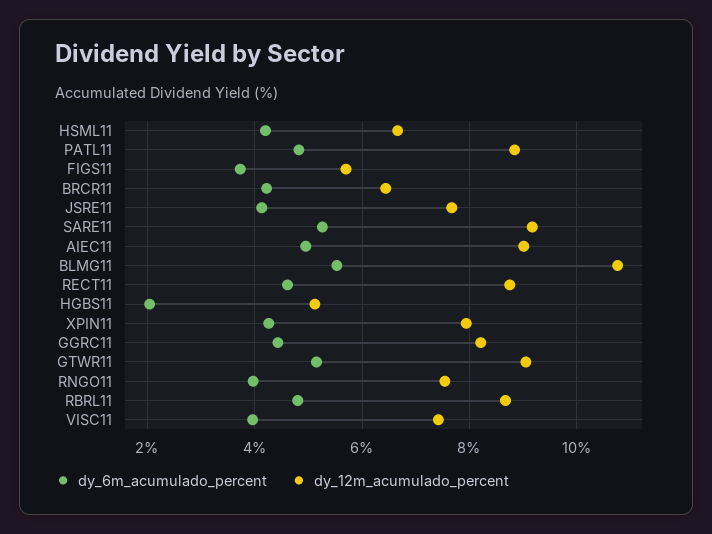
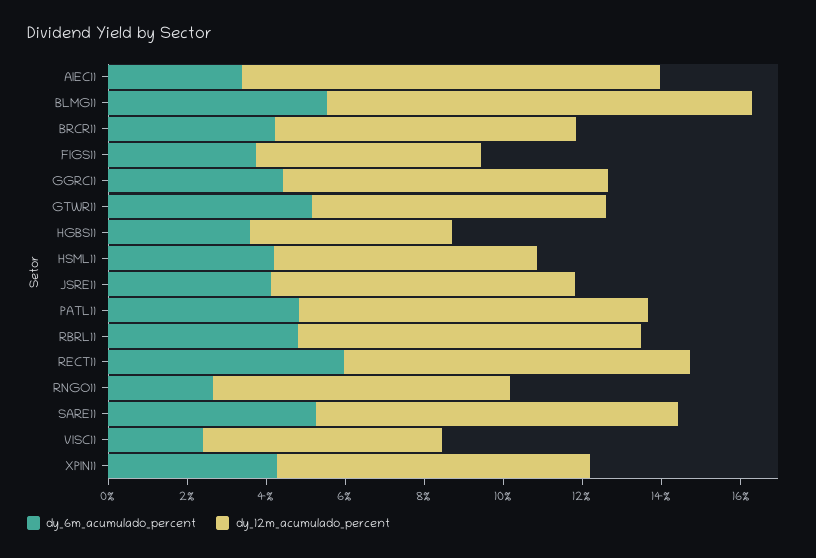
  {
    "dy_6m_acumulado_percent": {
      "HSML11": 4.2,
      "PATL11": 4.8,
      "FIGS11": 3.8,
      "BRCR11": 4.2,
      "JSRE11": 4.2,
      "SARE11": 5.2,
-     "AIEC11": 5,
+     "AIEC11": 3.5,
      "BLMG11": 5.6,
-     "RECT11": 4.6,
+     "RECT11": 6,
-     "HGBS11": 2,
+     "HGBS11": 3.5,
      "XPIN11": 4.2,
      "GGRC11": 4.4,
      "GTWR11": 5.2,
-     "RNGO11": 4,
+     "RNGO11": 2.5,
      "RBRL11": 4.8,
-     "VISC11": 4
+     "VISC11": 2.5
    },
    "dy_12m_acumulado_percent": {
      "HSML11": 6.6,
      "PATL11": 8.8,
      "FIGS11": 5.8,
-     "BRCR11": 6.4,
+     "BRCR11": 7.5,
      "JSRE11": 7.6,
      "SARE11": 9.2,
-     "AIEC11": 9,
+     "AIEC11": 10.5,
      "BLMG11": 10.8,
      "RECT11": 8.8,
      "HGBS11": 5.2,
      "XPIN11": 8,
      "GGRC11": 8.2,
-     "GTWR11": 9,
+     "GTWR11": 7.5,
      "RNGO11": 7.6,
      "RBRL11": 8.6,
-     "VISC11": 7.4
+     "VISC11": 6
    }
  }

